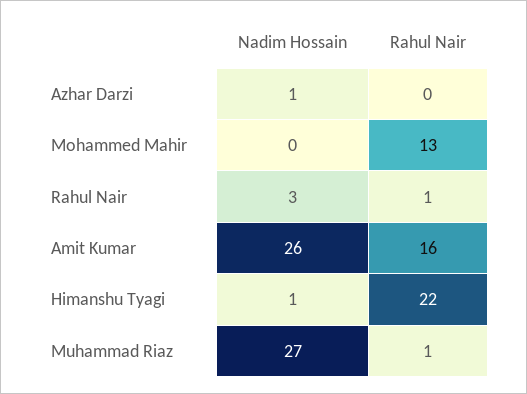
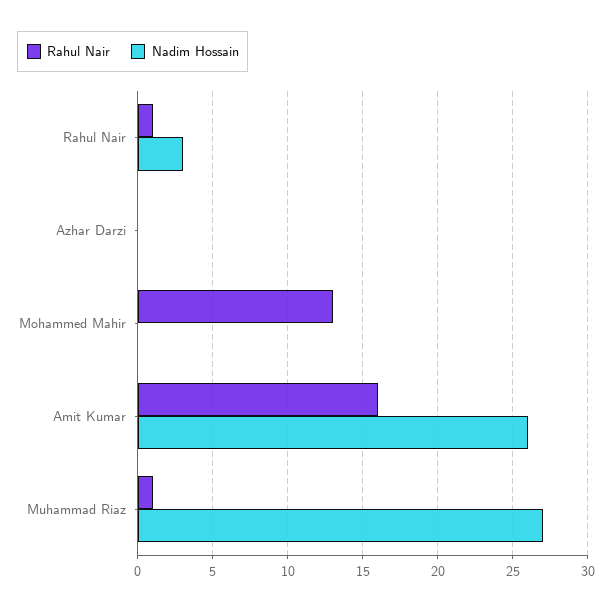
  {
    "Nadim Hossain": {
-     "Azhar Darzi": 1,
+     "Azhar Darzi": 0,
      "Mohammed Mahir": 0,
      "Rahul Nair": 3,
      "Amit Kumar": 26,
-     "Himanshu Tyagi": 1,
      "Muhammad Riaz": 27
    },
    "Rahul Nair": {
      "Azhar Darzi": 0,
      "Mohammed Mahir": 13,
      "Rahul Nair": 1,
      "Amit Kumar": 16,
-     "Himanshu Tyagi": 22,
      "Muhammad Riaz": 1
    }
  }

